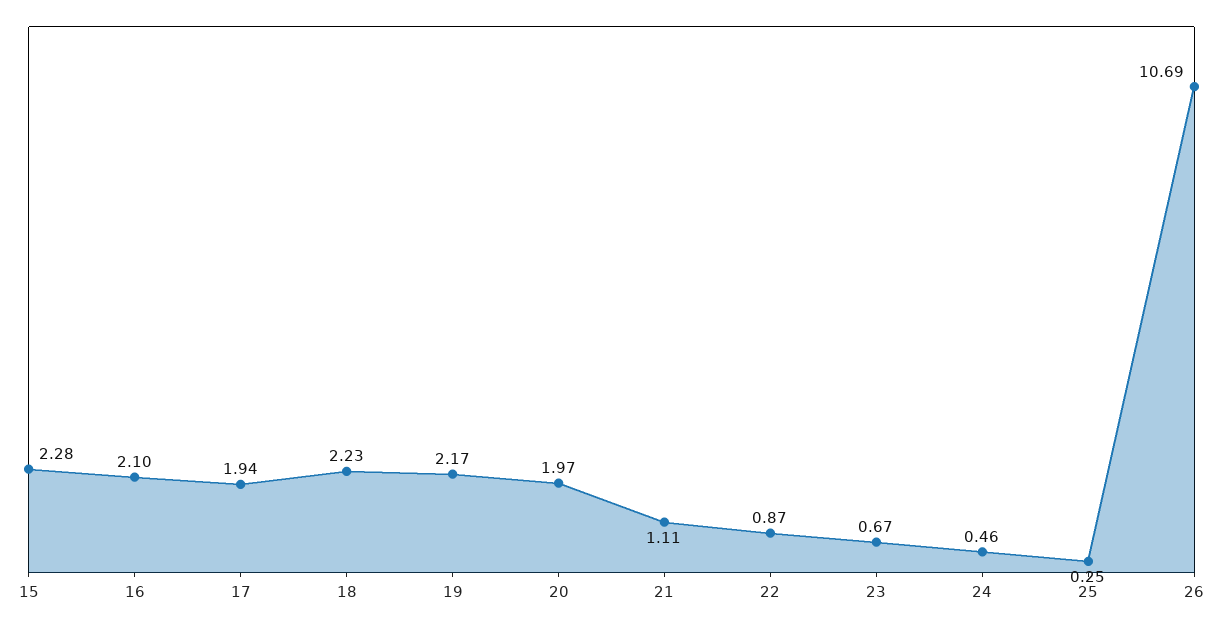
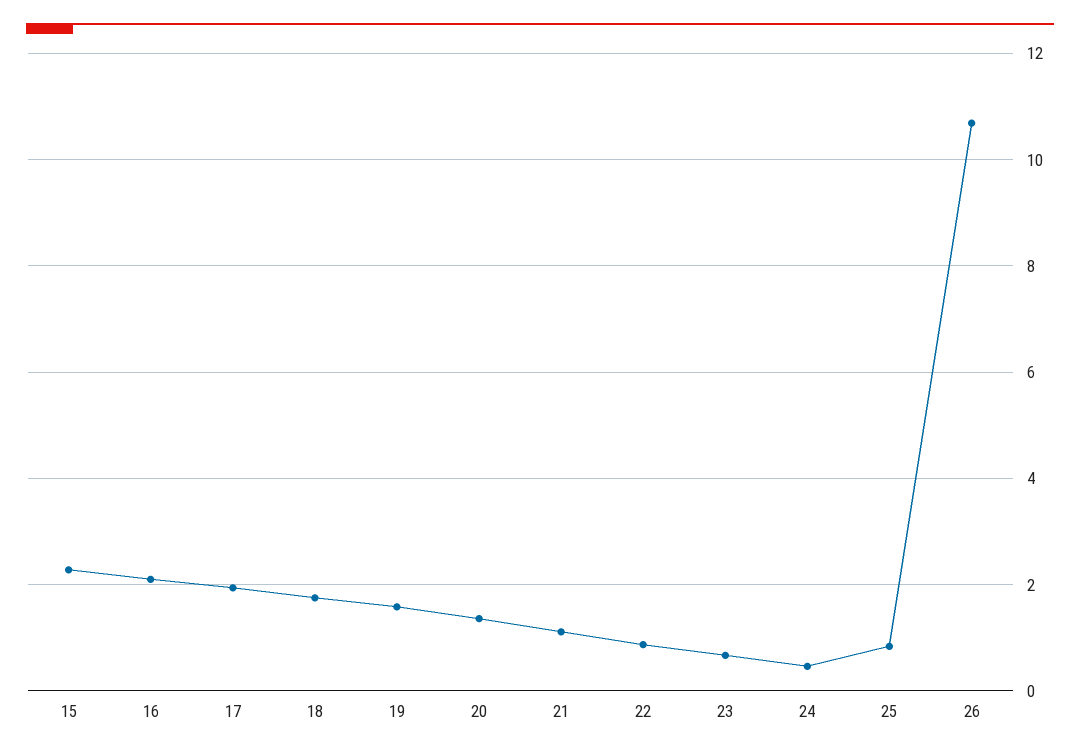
  {
    "15": 2.28,
    "16": 2.1,
    "17": 1.94,
-   "18": 2.23,
+   "18": 1.8,
-   "19": 2.17,
+   "19": 1.6,
-   "20": 1.97,
+   "20": 1.4,
    "21": 1.11,
    "22": 0.87,
    "23": 0.67,
    "24": 0.46,
-   "25": 0.25,
+   "25": 0.8,
    "26": 10.69
  }

